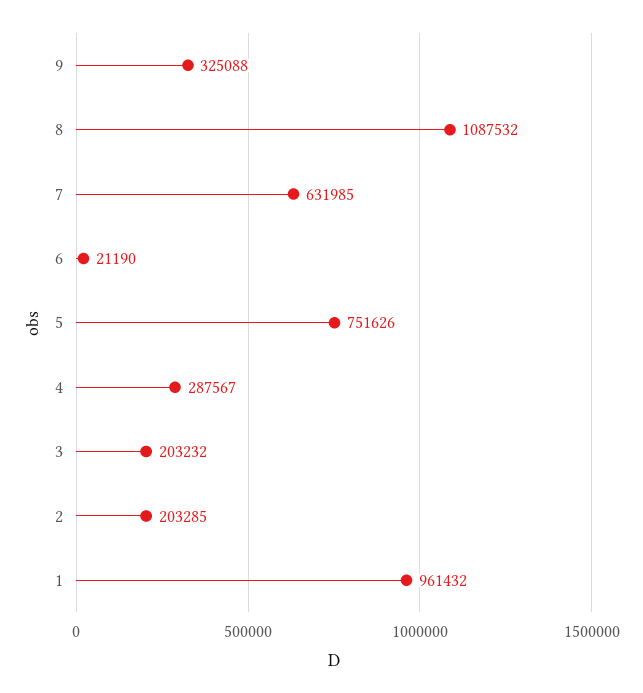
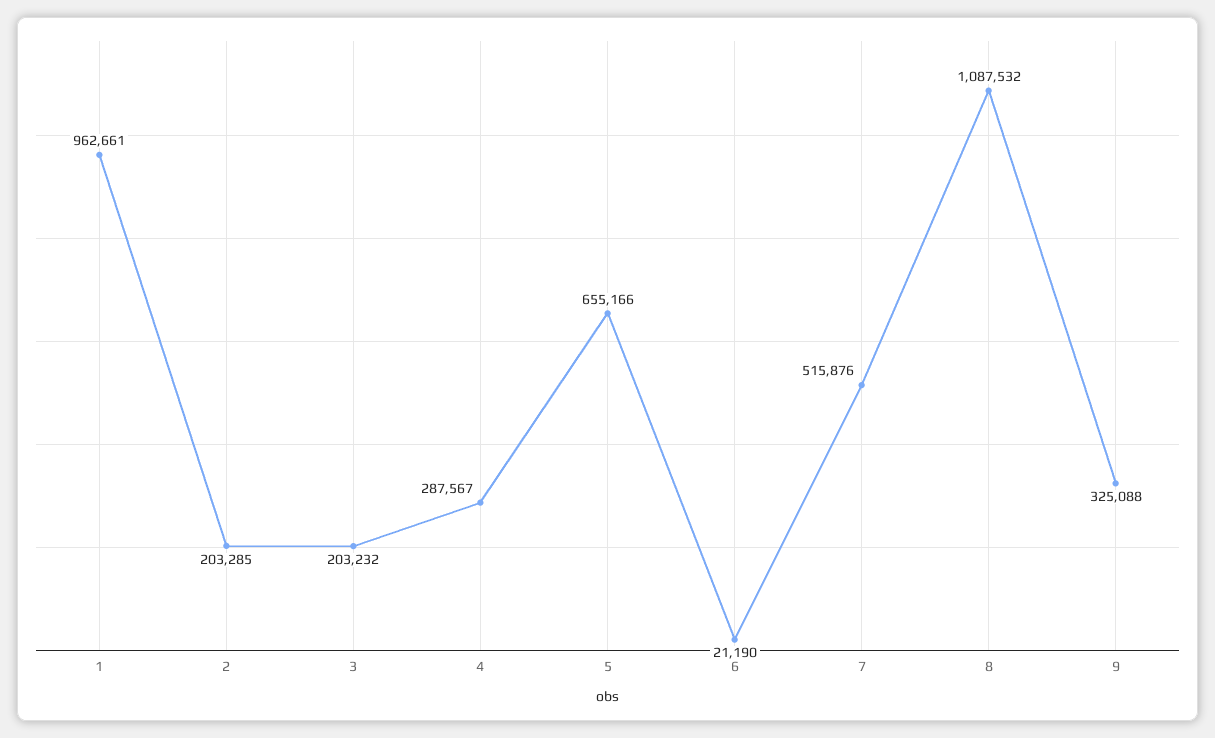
  {
    "9": 325088,
    "8": 1087532,
-   "7": 631985,
+   "7": 515876,
    "6": 21190,
-   "5": 751626,
+   "5": 655166,
    "4": 287567,
    "3": 203232,
    "2": 203285,
-   "1": 961432
+   "1": 962661
  }

